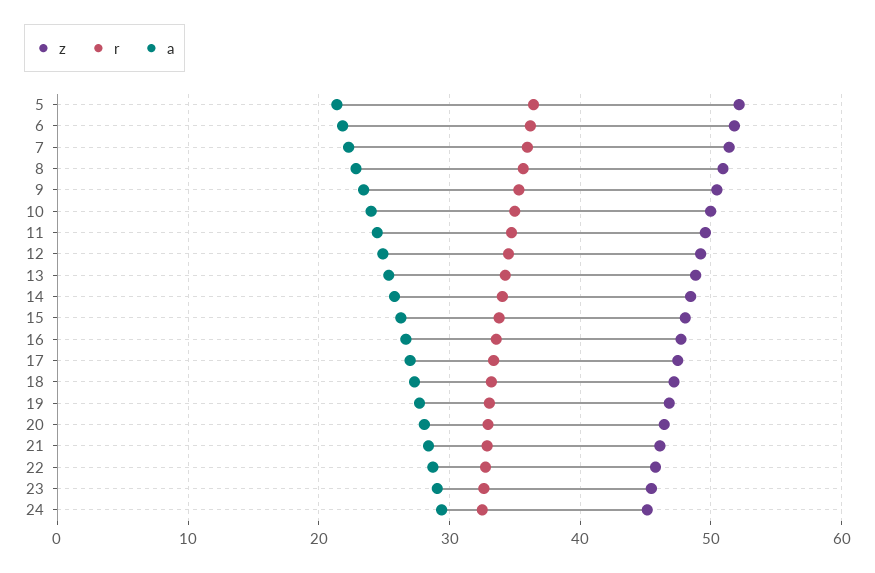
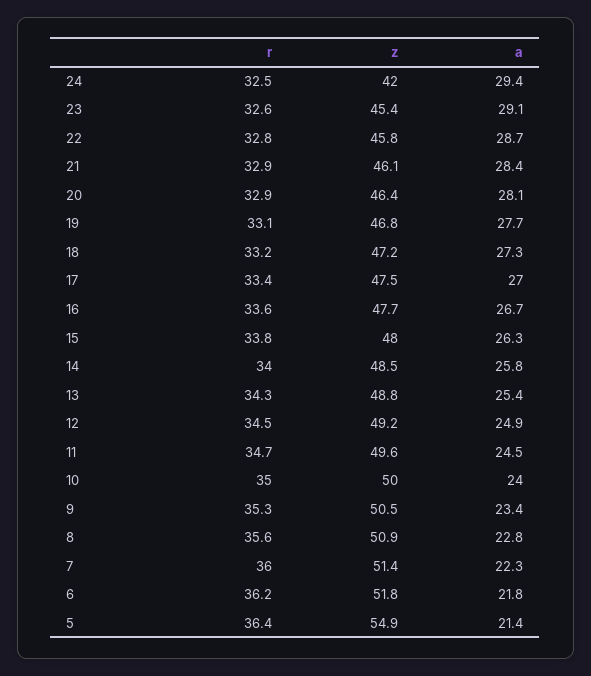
  {
    "z": {
-     "5": 52,
+     "5": 54.9,
      "6": 51.8,
      "7": 51.4,
      "8": 50.9,
      "9": 50.5,
      "10": 50,
      "11": 49.6,
      "12": 49.2,
      "13": 48.8,
      "14": 48.5,
      "15": 48,
      "16": 47.7,
      "17": 47.5,
      "18": 47.2,
      "19": 46.8,
      "20": 46.4,
      "21": 46.1,
      "22": 45.8,
      "23": 45.4,
-     "24": 45
+     "24": 42
    },
    "r": {
      "5": 36.4,
      "6": 36.2,
      "7": 36,
      "8": 35.6,
      "9": 35.3,
      "10": 35,
      "11": 34.7,
      "12": 34.5,
      "13": 34.3,
      "14": 34,
      "15": 33.8,
      "16": 33.6,
      "17": 33.4,
      "18": 33.2,
      "19": 33.1,
      "20": 32.9,
      "21": 32.9,
      "22": 32.8,
      "23": 32.6,
      "24": 32.5
    },
    "a": {
      "5": 21.4,
      "6": 21.8,
      "7": 22.3,
      "8": 22.8,
      "9": 23.4,
      "10": 24,
      "11": 24.5,
      "12": 24.9,
      "13": 25.4,
      "14": 25.8,
      "15": 26.3,
      "16": 26.7,
      "17": 27,
      "18": 27.3,
      "19": 27.7,
      "20": 28.1,
      "21": 28.4,
      "22": 28.7,
      "23": 29.1,
      "24": 29.4
    }
  }

